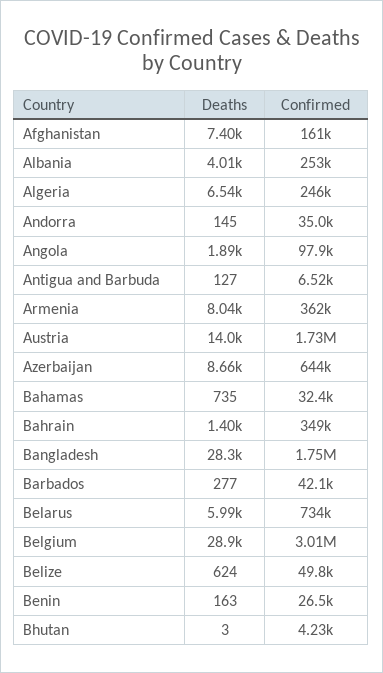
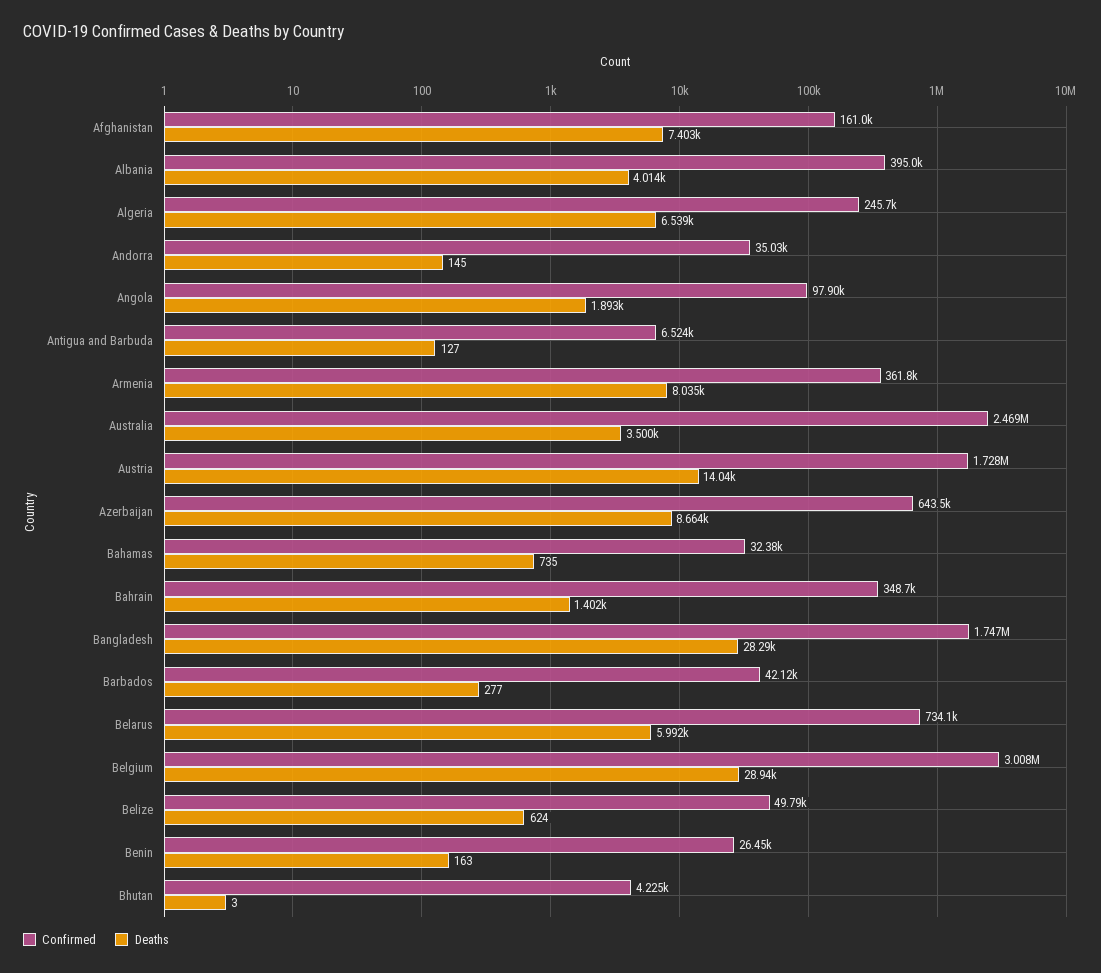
  {
    "Deaths": {
      "Afghanistan": 7403,
      "Albania": 4014,
      "Algeria": 6539,
      "Andorra": 145,
      "Angola": 1893,
      "Antigua and Barbuda": 127,
      "Armenia": 8035,
      "Austria": 14040,
      "Azerbaijan": 8664,
      "Bahamas": 735,
      "Bahrain": 1402,
      "Bangladesh": 28290,
      "Barbados": 277,
      "Belarus": 5992,
      "Belgium": 28940,
      "Belize": 624,
      "Benin": 163,
-     "Bhutan": 3
+     "Bhutan": 3,
+     "Australia": 3500
    },
    "Confirmed": {
      "Afghanistan": 161000,
-     "Albania": 253000,
+     "Albania": 395000,
      "Algeria": 245700,
      "Andorra": 35030,
      "Angola": 97900,
      "Antigua and Barbuda": 6524,
      "Armenia": 361800,
      "Austria": 1728000,
      "Azerbaijan": 643500,
      "Bahamas": 32380,
      "Bahrain": 348700,
      "Bangladesh": 1747000,
      "Barbados": 42120,
      "Belarus": 734100,
      "Belgium": 3008000,
      "Belize": 49790,
      "Benin": 26450,
-     "Bhutan": 4225
+     "Bhutan": 4225,
+     "Australia": 2469000
    }
  }

